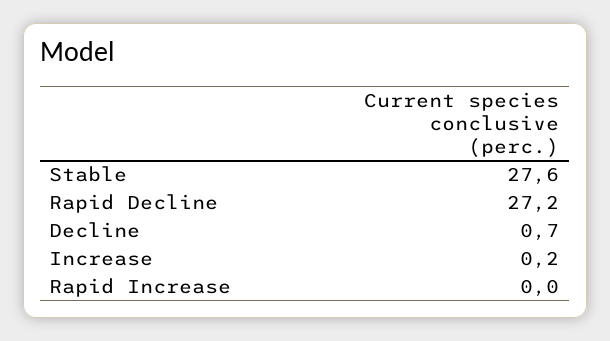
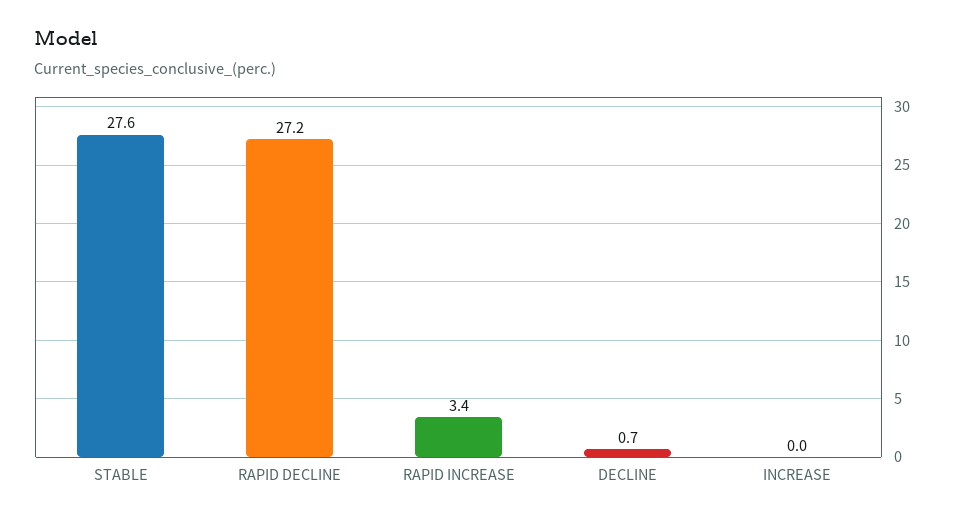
  {
    "Stable": 27.6,
    "Rapid Decline": 27.2,
    "Decline": 0.7,
-   "Increase": 0.2,
+   "Increase": 0,
-   "Rapid Increase": 0
+   "Rapid Increase": 3.4
  }

